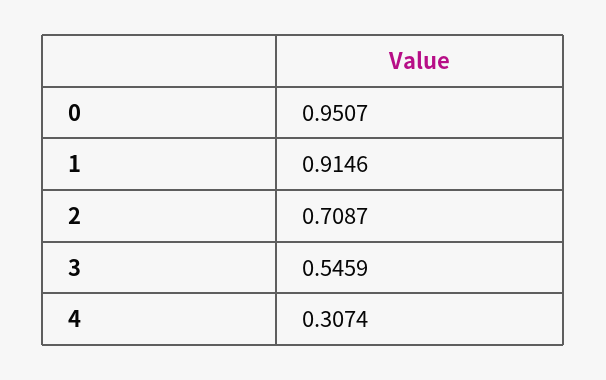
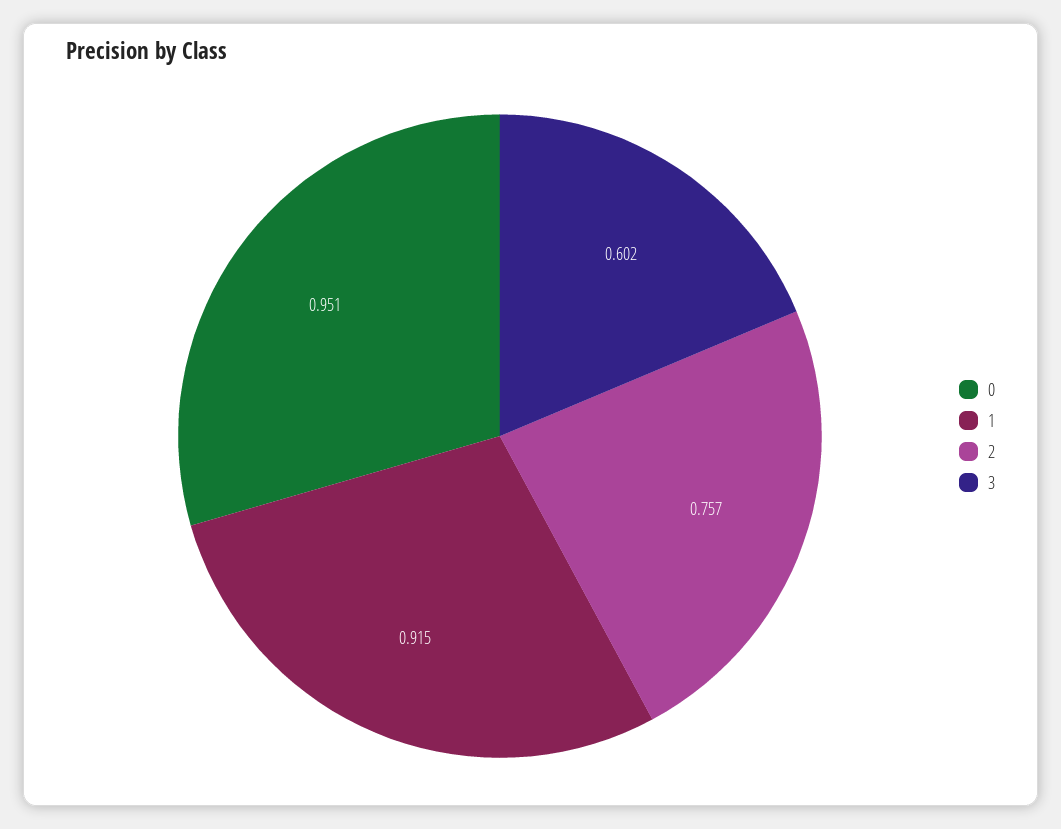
  {
    "0": 0.9507,
    "1": 0.9146,
-   "2": 0.7087,
+   "2": 0.757,
-   "3": 0.5459,
+   "3": 0.602
-   "4": 0.3074
  }

